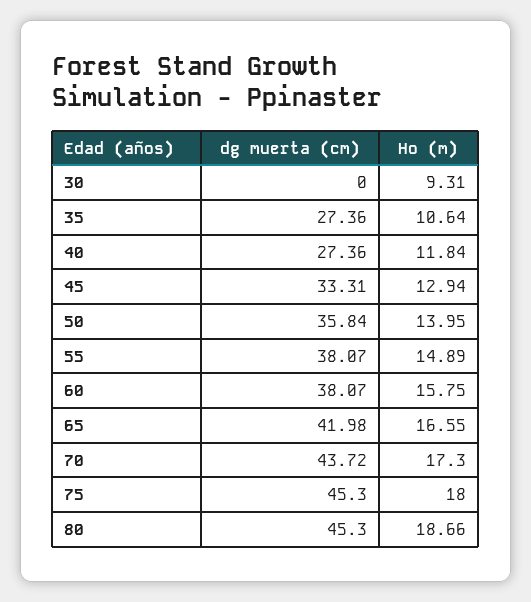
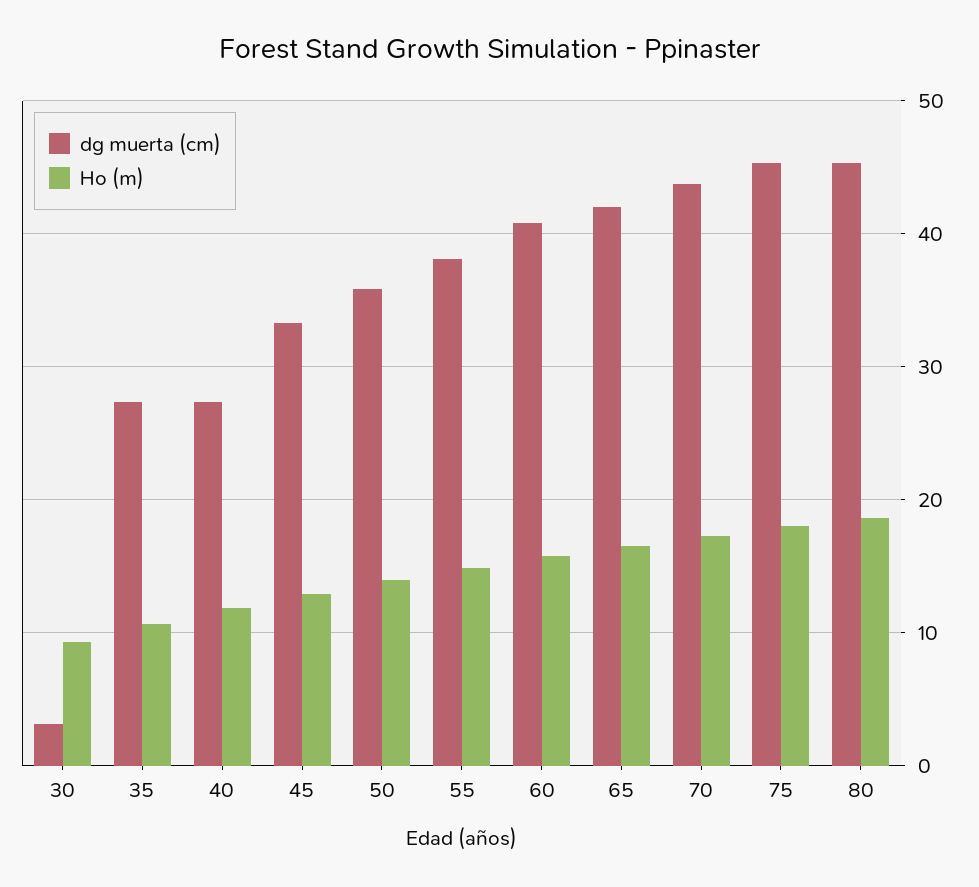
  {
    "dg muerta (cm)": {
-     "30": 0,
+     "30": 3,
      "35": 27.36,
      "40": 27.36,
      "45": 33.31,
      "50": 35.84,
      "55": 38.07,
-     "60": 38.07,
+     "60": 41,
      "65": 41.98,
      "70": 43.72,
      "75": 45.3,
      "80": 45.3
    },
    "Ho (m)": {
      "30": 9.31,
      "35": 10.64,
      "40": 11.84,
      "45": 12.94,
      "50": 13.95,
      "55": 14.89,
      "60": 15.75,
      "65": 16.55,
      "70": 17.3,
      "75": 18,
      "80": 18.66
    }
  }

